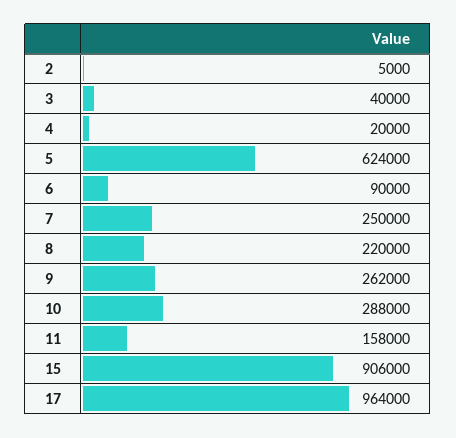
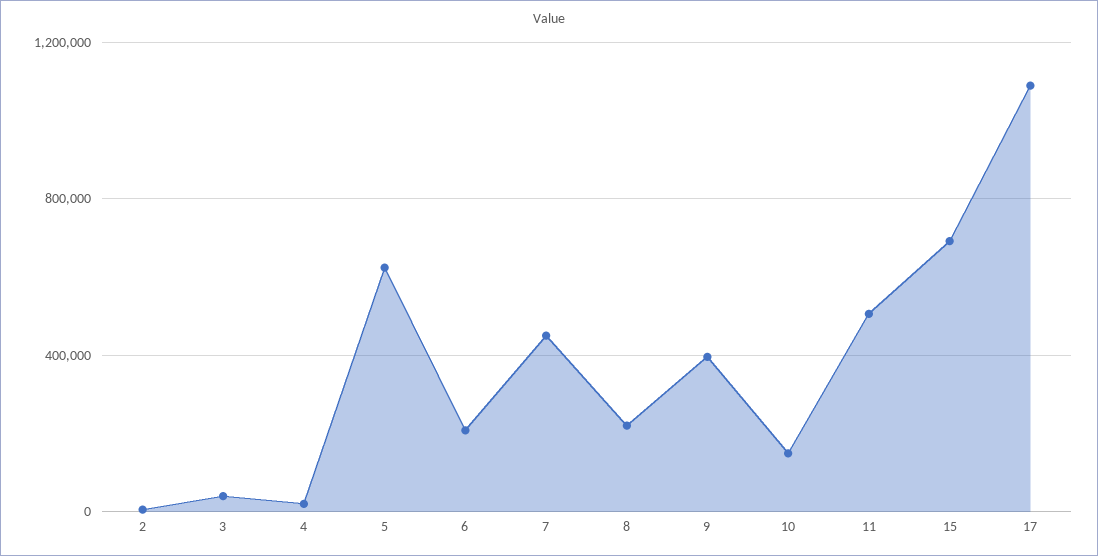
  {
    "2": 5000,
    "3": 40000,
    "4": 20000,
    "5": 624000,
-   "6": 90000,
+   "6": 200000,
-   "7": 250000,
+   "7": 450000,
    "8": 220000,
-   "9": 262000,
+   "9": 400000,
-   "10": 288000,
+   "10": 150000,
-   "11": 158000,
+   "11": 500000,
-   "15": 906000,
+   "15": 700000,
-   "17": 964000
+   "17": 1100000
  }

